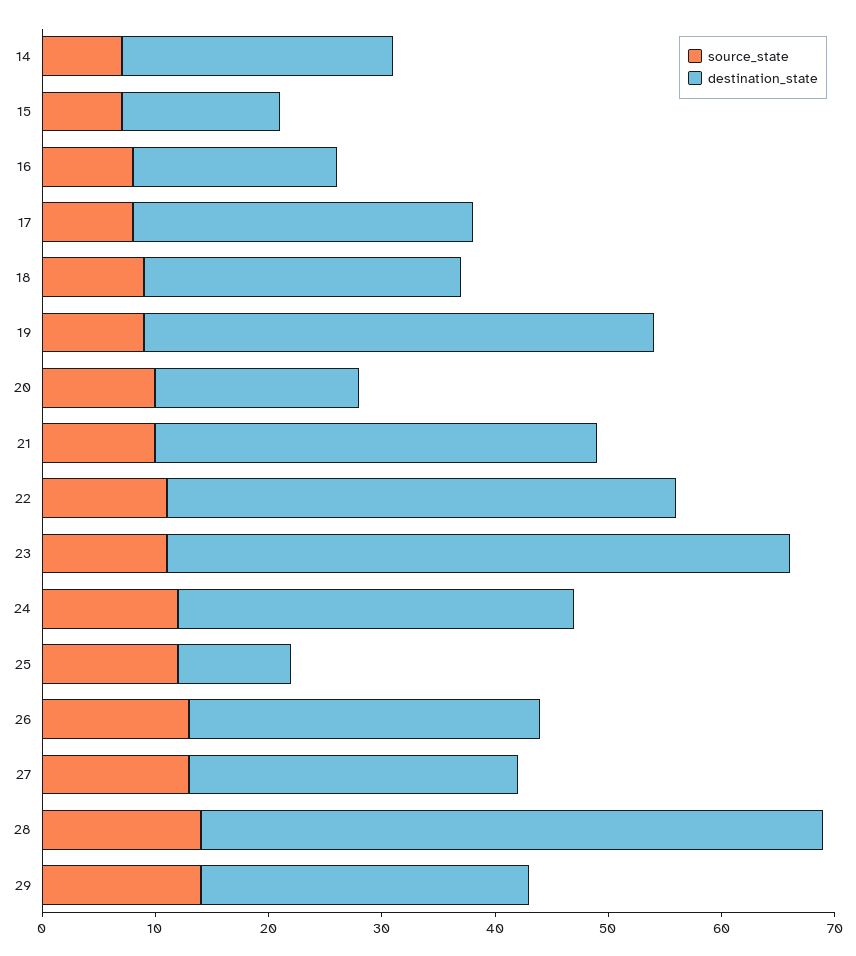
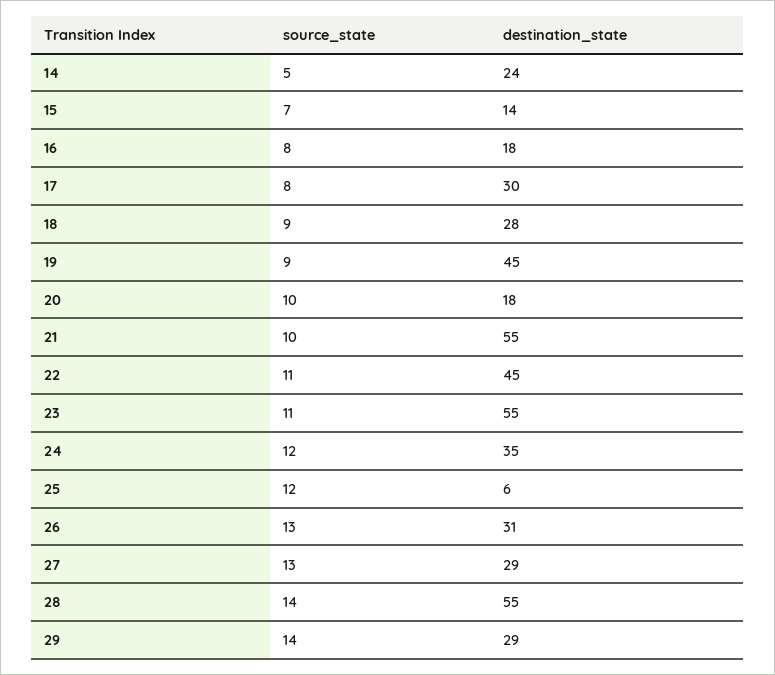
  {
    "source_state": {
-     "14": 7,
+     "14": 5,
      "15": 7,
      "16": 8,
      "17": 8,
      "18": 9,
      "19": 9,
      "20": 10,
      "21": 10,
      "22": 11,
      "23": 11,
      "24": 12,
      "25": 12,
      "26": 13,
      "27": 13,
      "28": 14,
      "29": 14
    },
    "destination_state": {
      "14": 24,
      "15": 14,
      "16": 18,
      "17": 30,
      "18": 28,
      "19": 45,
      "20": 18,
-     "21": 39,
+     "21": 55,
      "22": 45,
      "23": 55,
      "24": 35,
-     "25": 10,
+     "25": 6,
      "26": 31,
      "27": 29,
      "28": 55,
      "29": 29
    }
  }

